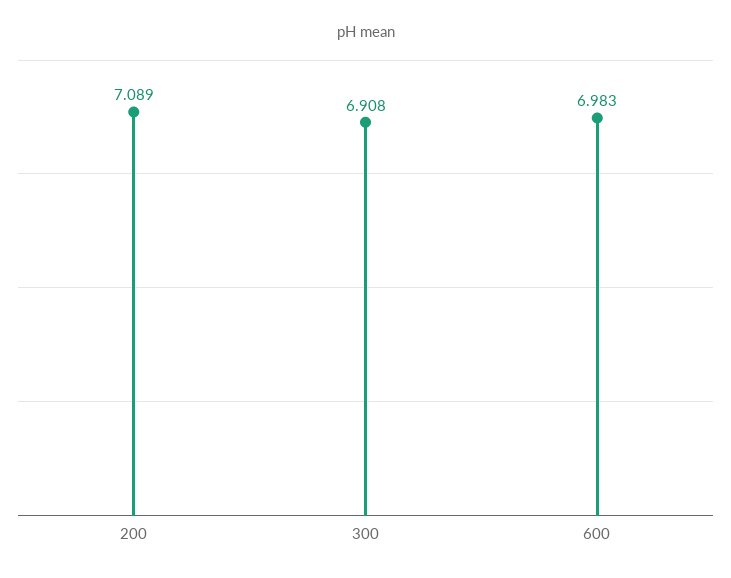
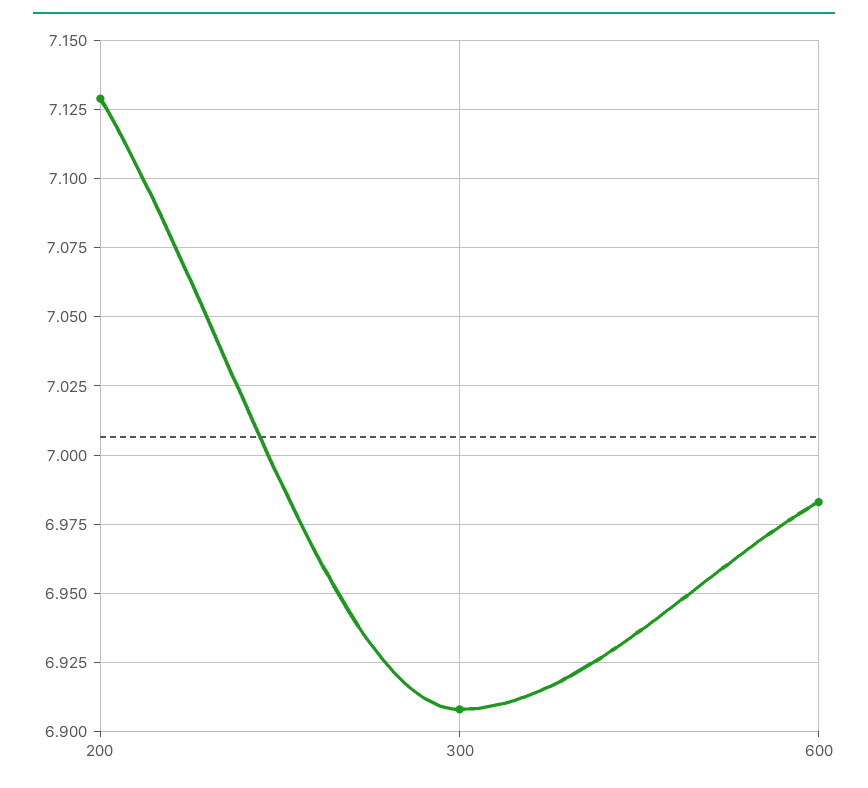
  {
-   "200": 7.089,
+   "200": 7.13,
    "300": 6.908,
    "600": 6.983
  }

